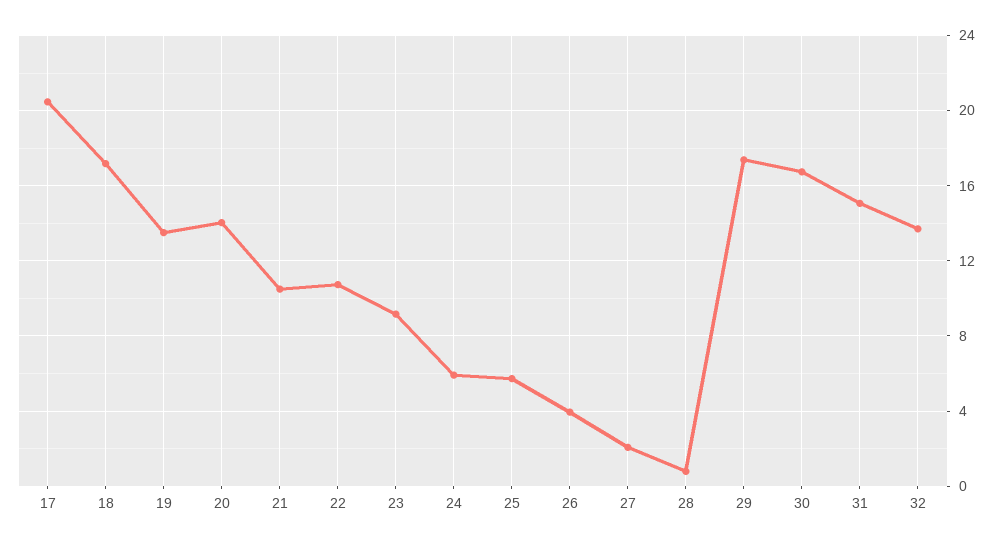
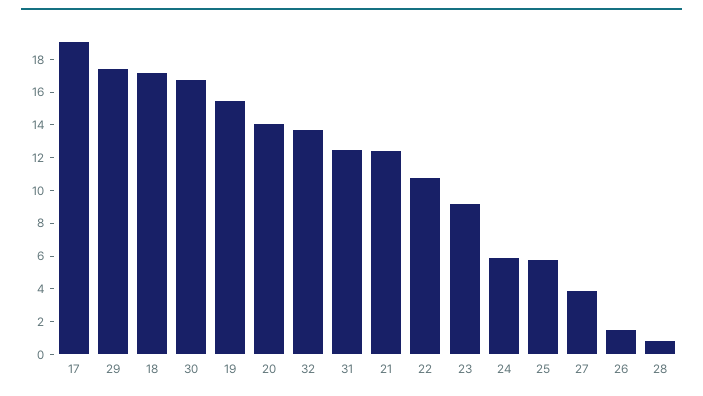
  {
-   "17": 20.5,
+   "17": 19,
    "18": 17,
-   "19": 13.5,
+   "19": 15.5,
    "20": 14,
-   "21": 10.5,
+   "21": 12.5,
    "22": 10.5,
    "23": 9,
    "24": 6,
    "25": 5.5,
-   "26": 4,
+   "26": 1.5,
-   "27": 2,
+   "27": 4,
    "28": 1,
    "29": 17.5,
    "30": 16.5,
-   "31": 15,
+   "31": 12.5,
    "32": 13.5
  }

